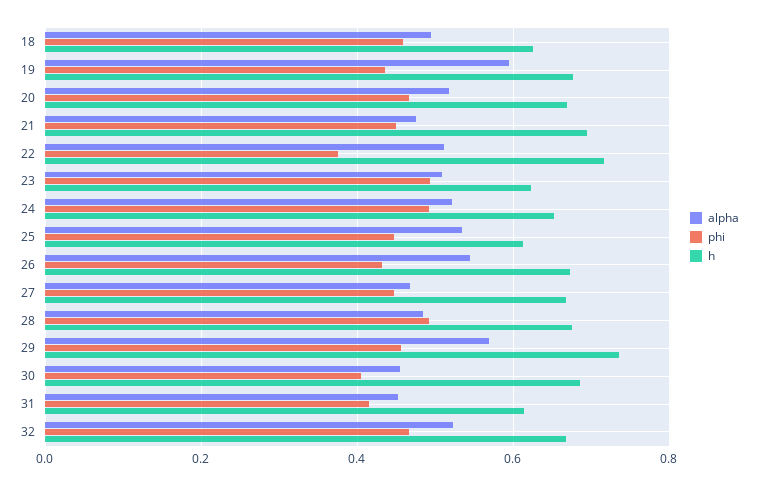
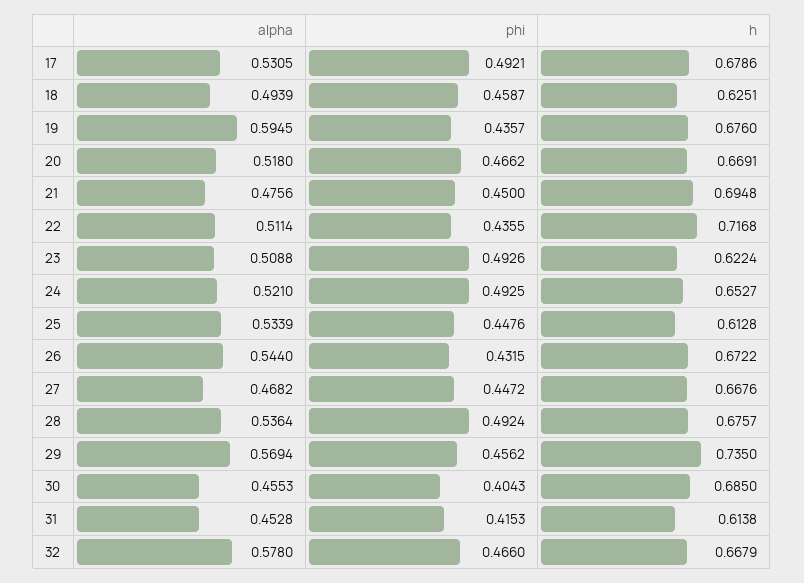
  {
    "alpha": {
      "18": 0.4939,
      "19": 0.5945,
      "20": 0.518,
      "21": 0.4756,
      "22": 0.5114,
      "23": 0.5088,
      "24": 0.521,
      "25": 0.5339,
      "26": 0.544,
      "27": 0.4682,
-     "28": 0.48,
+     "28": 0.5364,
      "29": 0.5694,
      "30": 0.4553,
      "31": 0.4528,
-     "32": 0.52
+     "32": 0.578,
+     "17": 0.5305
    },
    "phi": {
      "18": 0.4587,
      "19": 0.4357,
      "20": 0.4662,
      "21": 0.45,
-     "22": 0.38,
+     "22": 0.4355,
      "23": 0.4926,
      "24": 0.4925,
      "25": 0.4476,
      "26": 0.4315,
      "27": 0.4472,
      "28": 0.4924,
      "29": 0.4562,
      "30": 0.4043,
      "31": 0.4153,
-     "32": 0.466
+     "32": 0.466,
+     "17": 0.4921
    },
    "h": {
      "18": 0.6251,
      "19": 0.676,
      "20": 0.6691,
      "21": 0.6948,
      "22": 0.7168,
      "23": 0.6224,
      "24": 0.6527,
      "25": 0.6128,
      "26": 0.6722,
      "27": 0.6676,
      "28": 0.6757,
      "29": 0.735,
      "30": 0.685,
      "31": 0.6138,
-     "32": 0.6679
+     "32": 0.6679,
+     "17": 0.6786
    }
  }

